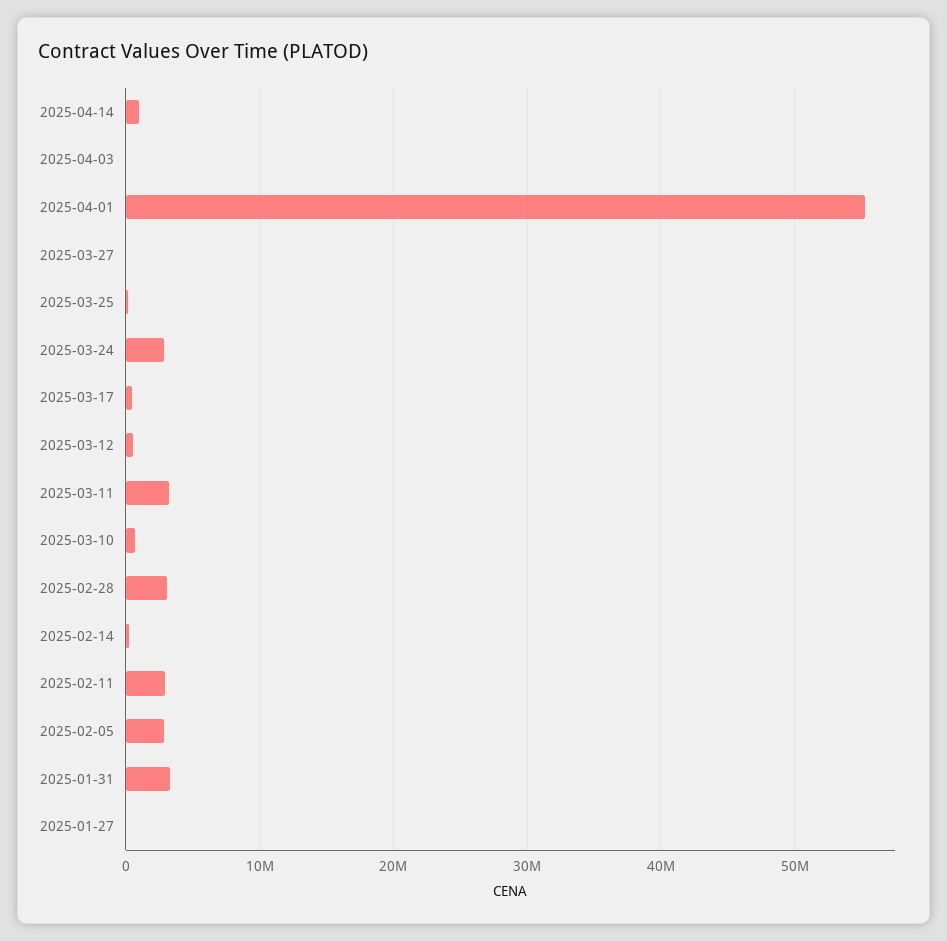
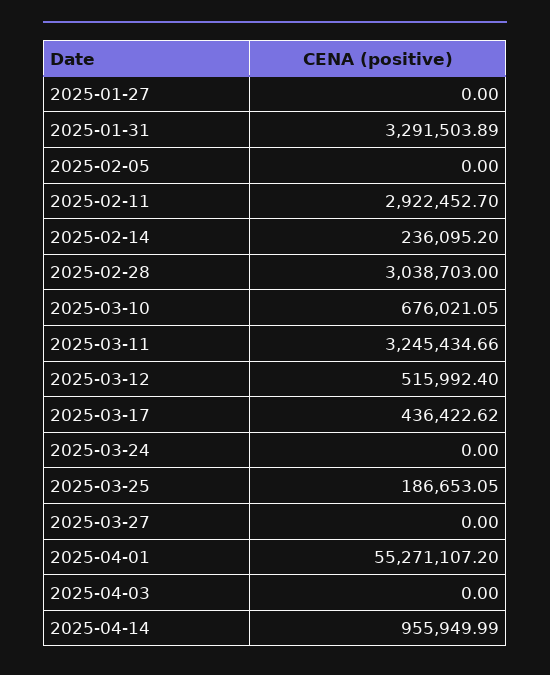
  {
    "2025-04-14": 955949.99,
    "2025-04-03": 0,
    "2025-04-01": 55271107.2,
    "2025-03-27": 0,
    "2025-03-25": 186653.05,
-   "2025-03-24": 3000000,
+   "2025-03-24": 0,
    "2025-03-17": 436422.62,
    "2025-03-12": 515992.4,
    "2025-03-11": 3245434.66,
    "2025-03-10": 676021.05,
    "2025-02-28": 3038703,
    "2025-02-14": 236095.2,
    "2025-02-11": 2922452.7,
-   "2025-02-05": 3000000,
+   "2025-02-05": 0,
    "2025-01-31": 3291503.89,
    "2025-01-27": 0
  }

